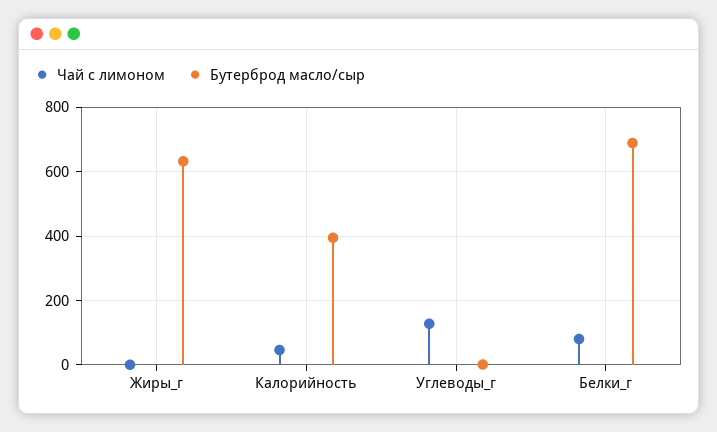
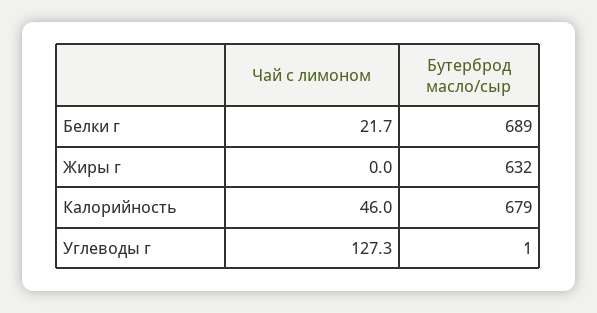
  {
    "Чай с лимоном": {
      "Жиры_г": 0,
      "Калорийность": 46,
      "Углеводы_г": 127.3,
-     "Белки_г": 80
+     "Белки_г": 21.7
    },
    "Бутерброд масло/сыр": {
      "Жиры_г": 632,
-     "Калорийность": 400,
+     "Калорийность": 679,
      "Углеводы_г": 1,
      "Белки_г": 689
    }
  }

